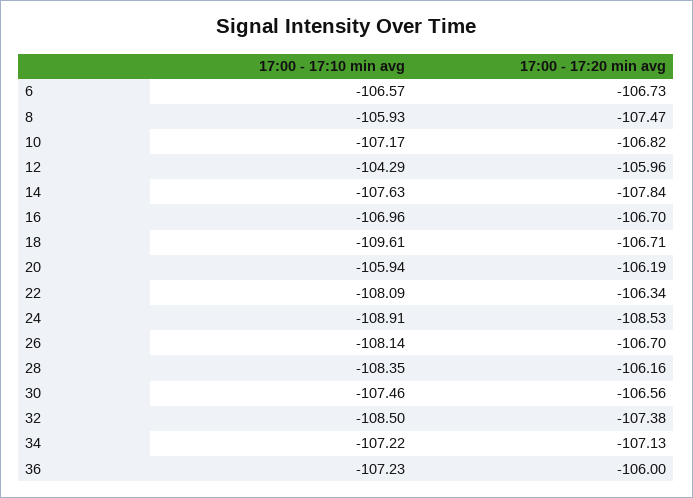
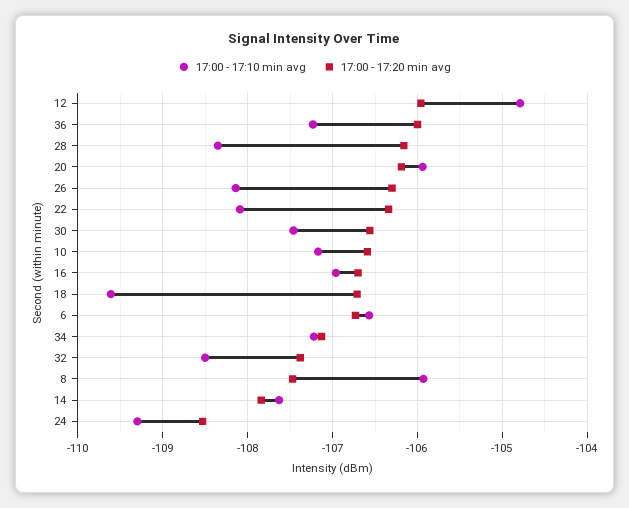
  {
    "17:00 - 17:10 min avg": {
      "6": -106.57,
      "8": -105.93,
      "10": -107.17,
-     "12": -104.29,
+     "12": -104.8,
      "14": -107.63,
      "16": -106.96,
      "18": -109.61,
      "20": -105.94,
      "22": -108.09,
-     "24": -108.91,
+     "24": -109.3,
      "26": -108.14,
      "28": -108.35,
      "30": -107.46,
      "32": -108.5,
      "34": -107.22,
      "36": -107.23
    },
    "17:00 - 17:20 min avg": {
      "6": -106.73,
      "8": -107.47,
-     "10": -106.82,
+     "10": -106.6,
      "12": -105.96,
      "14": -107.84,
      "16": -106.7,
      "18": -106.71,
      "20": -106.19,
      "22": -106.34,
      "24": -108.53,
-     "26": -106.7,
+     "26": -106.3,
      "28": -106.16,
      "30": -106.56,
      "32": -107.38,
      "34": -107.13,
      "36": -106
    }
  }

